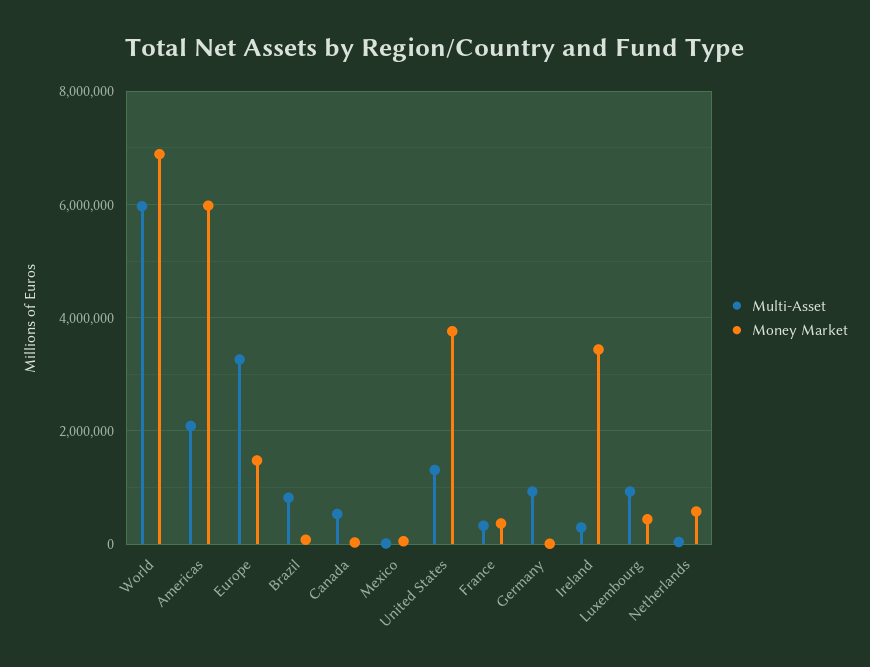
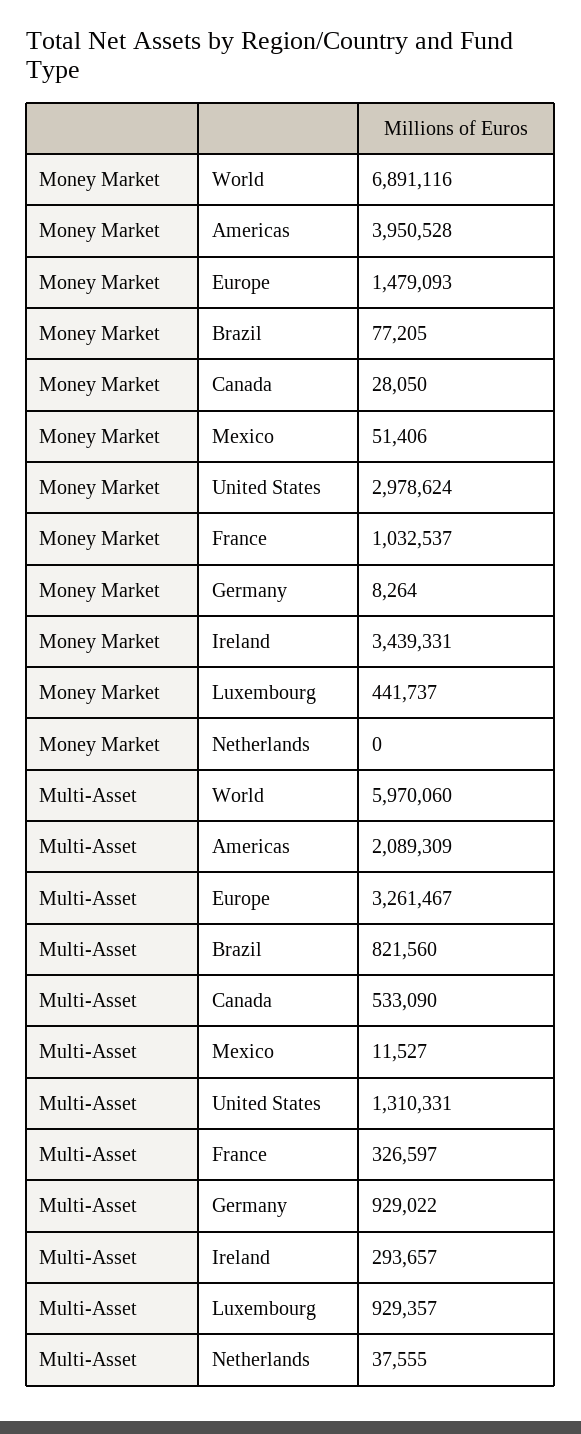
  {
    "Multi-Asset": {
      "World": 5970060,
      "Americas": 2089309,
      "Europe": 3261467,
      "Brazil": 821560,
      "Canada": 533090,
      "Mexico": 11527,
      "United States": 1310331,
      "France": 326597,
      "Germany": 929022,
      "Ireland": 293657,
      "Luxembourg": 929357,
      "Netherlands": 37555
    },
    "Money Market": {
      "World": 6891116,
-     "Americas": 6000000,
+     "Americas": 3950528,
      "Europe": 1479093,
      "Brazil": 77205,
      "Canada": 28050,
      "Mexico": 51406,
-     "United States": 3800000,
+     "United States": 2978624,
-     "France": 400000,
+     "France": 1032537,
      "Germany": 8264,
      "Ireland": 3439331,
      "Luxembourg": 441737,
-     "Netherlands": 600000
+     "Netherlands": 0
    }
  }

